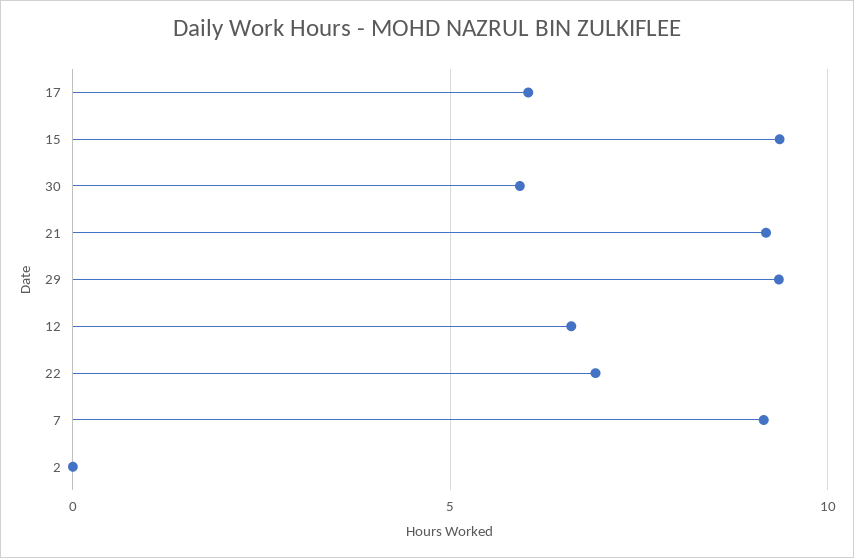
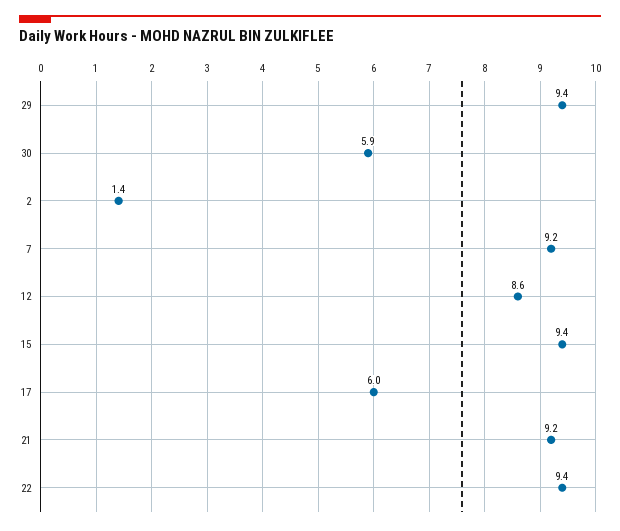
  {
    "17": 6,
    "15": 9.4,
    "30": 5.9,
    "21": 9.2,
    "29": 9.4,
-   "12": 6.5,
+   "12": 8.6,
-   "22": 7,
+   "22": 9.4,
    "7": 9.2,
-   "2": 0
+   "2": 1.4
  }

